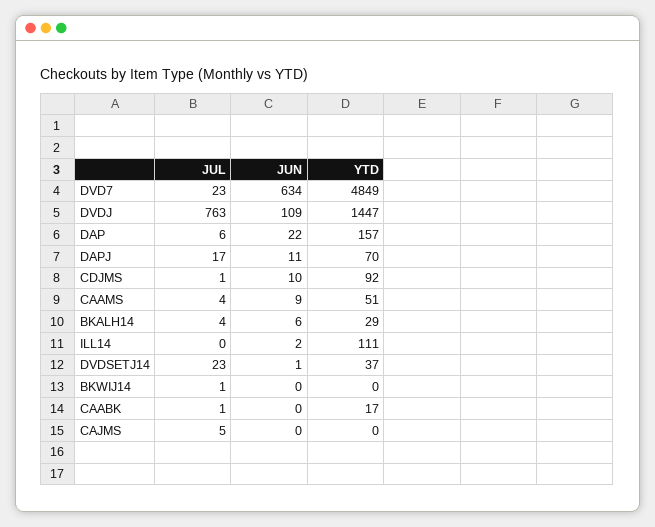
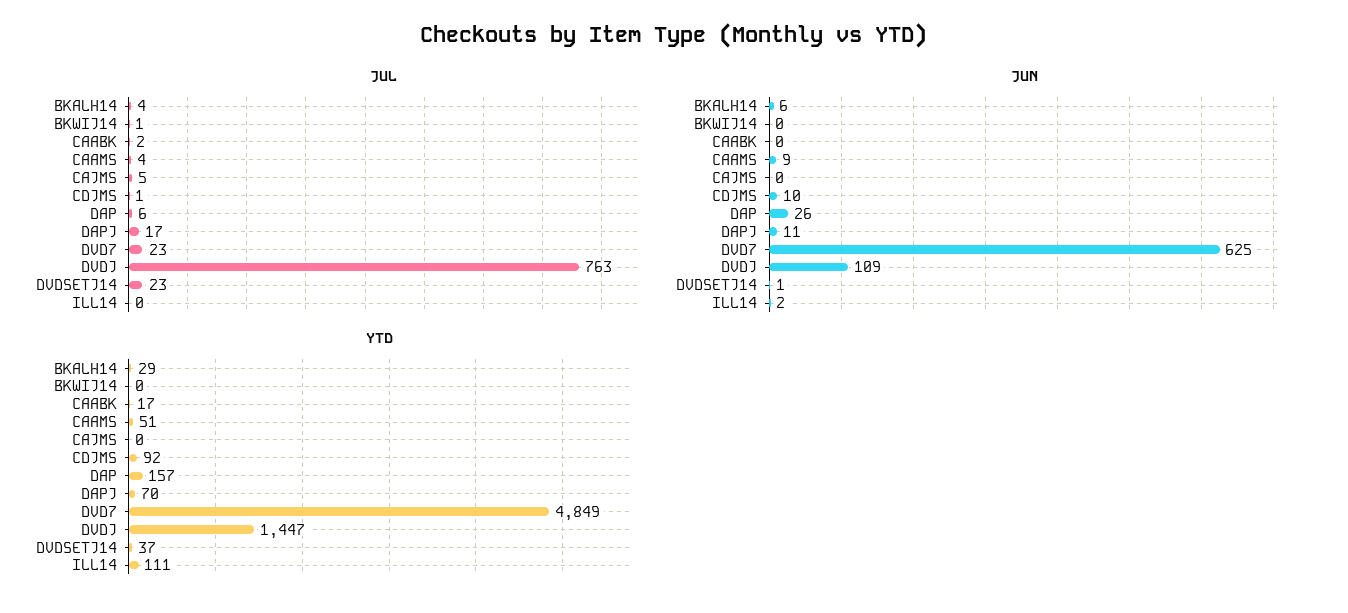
  {
    "JUL": {
      "DVD7": 23,
      "DVDJ": 763,
      "DAP": 6,
      "DAPJ": 17,
      "CDJMS": 1,
      "CAAMS": 4,
      "BKALH14": 4,
      "ILL14": 0,
      "DVDSETJ14": 23,
      "BKWIJ14": 1,
-     "CAABK": 1,
+     "CAABK": 2,
      "CAJMS": 5
    },
    "JUN": {
-     "DVD7": 634,
+     "DVD7": 625,
      "DVDJ": 109,
-     "DAP": 22,
+     "DAP": 26,
      "DAPJ": 11,
      "CDJMS": 10,
      "CAAMS": 9,
      "BKALH14": 6,
      "ILL14": 2,
      "DVDSETJ14": 1,
      "BKWIJ14": 0,
      "CAABK": 0,
      "CAJMS": 0
    },
    "YTD": {
      "DVD7": 4849,
      "DVDJ": 1447,
      "DAP": 157,
      "DAPJ": 70,
      "CDJMS": 92,
      "CAAMS": 51,
      "BKALH14": 29,
      "ILL14": 111,
      "DVDSETJ14": 37,
      "BKWIJ14": 0,
      "CAABK": 17,
      "CAJMS": 0
    }
  }

